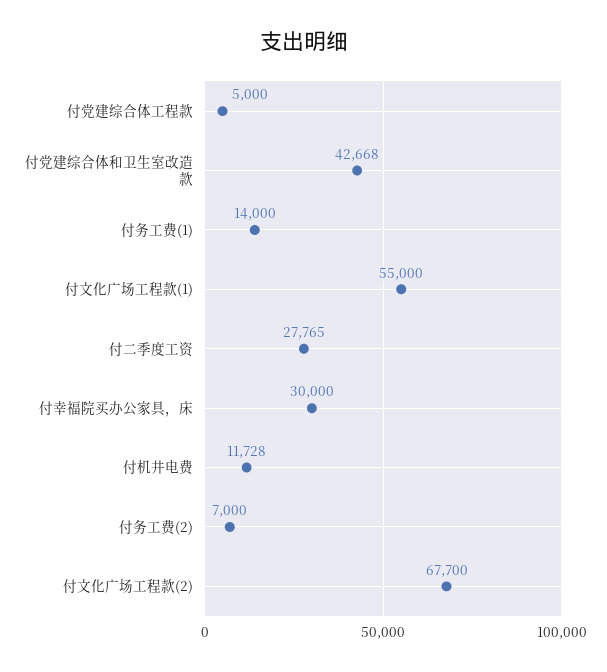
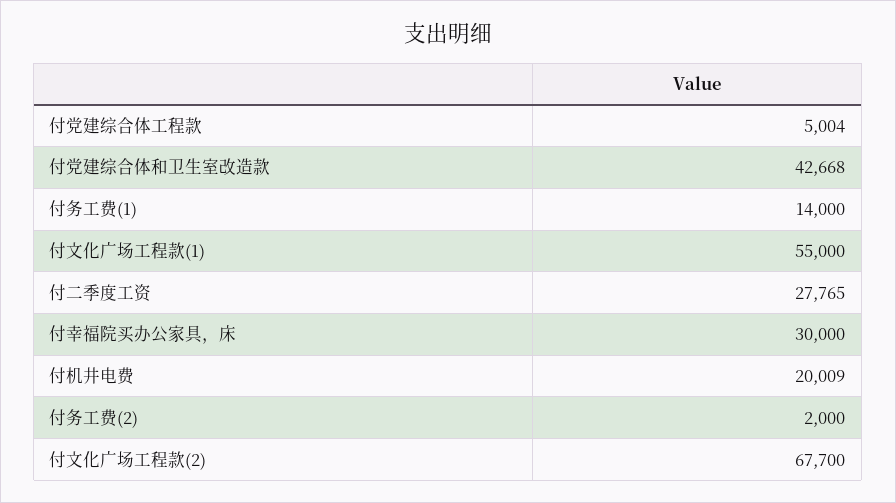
  {
-   "付党建综合体工程款": 5000,
+   "付党建综合体工程款": 5004,
    "付党建综合体和卫生室改造款": 42668,
    "付务工费(1)": 14000,
    "付文化广场工程款(1)": 55000,
    "付二季度工资": 27765,
    "付幸福院买办公家具，床": 30000,
-   "付机井电费": 11728,
+   "付机井电费": 20009,
-   "付务工费(2)": 7000,
+   "付务工费(2)": 2000,
    "付文化广场工程款(2)": 67700
  }

